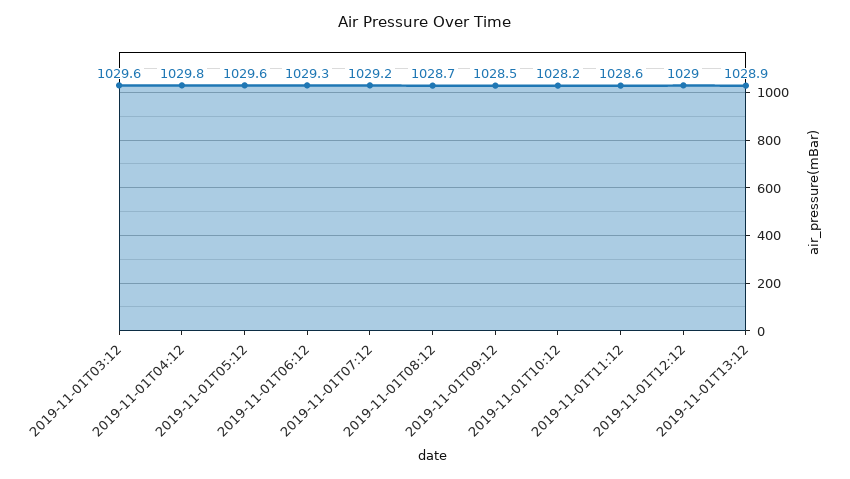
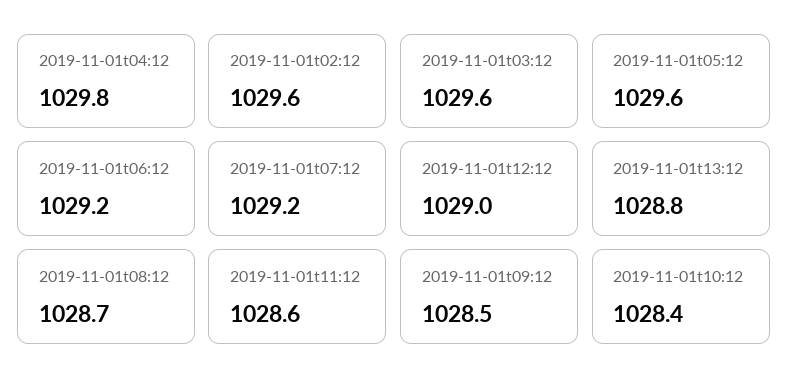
  {
    "2019-11-01T03:12": 1029.6,
    "2019-11-01T04:12": 1029.8,
    "2019-11-01T05:12": 1029.6,
-   "2019-11-01T06:12": 1029.3,
+   "2019-11-01T06:12": 1029.2,
    "2019-11-01T07:12": 1029.2,
    "2019-11-01T08:12": 1028.7,
    "2019-11-01T09:12": 1028.5,
-   "2019-11-01T10:12": 1028.2,
+   "2019-11-01T10:12": 1028.4,
    "2019-11-01T11:12": 1028.6,
    "2019-11-01T12:12": 1029,
-   "2019-11-01T13:12": 1028.9
+   "2019-11-01T13:12": 1028.8,
+   "2019-11-01t02:12": 1029.6
  }

